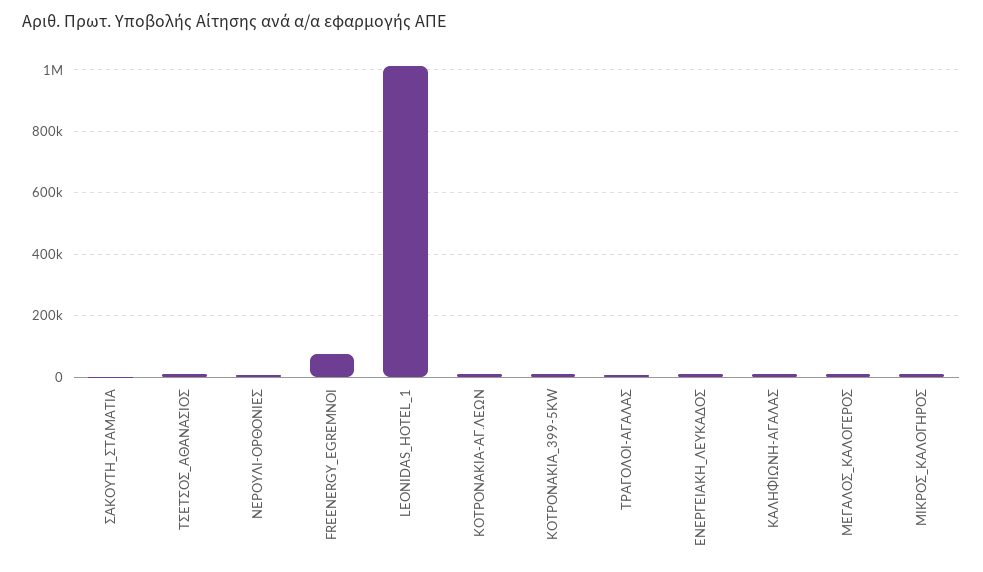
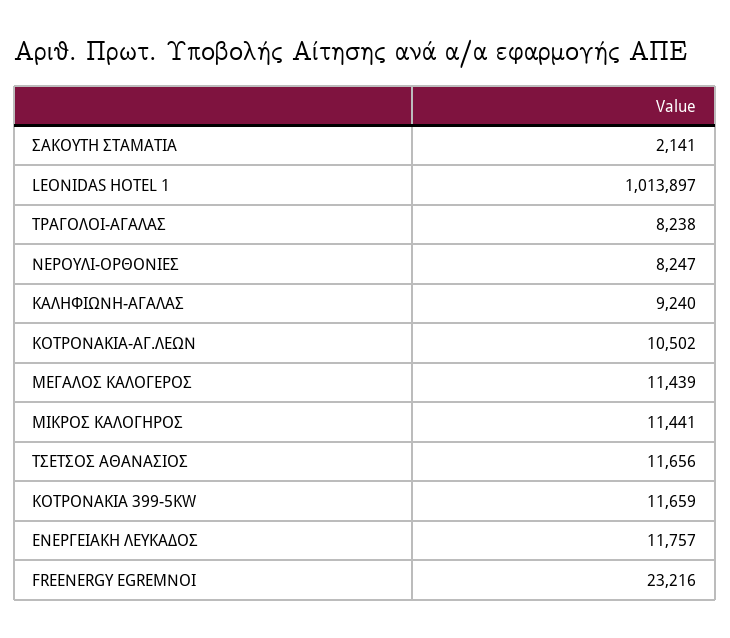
  {
    "ΣΑΚΟΥΤΗ_ΣΤΑΜΑΤΙΑ": 2141,
    "ΤΣΕΤΣΟΣ_ΑΘΑΝΑΣΙΟΣ": 11656,
    "ΝΕΡΟΥΛΙ-ΟΡΘΟΝΙΕΣ": 8247,
-   "FREENERGY_EGREMNOI": 80000,
+   "FREENERGY_EGREMNOI": 23216,
    "LEONIDAS_HOTEL_1": 1013897,
    "ΚΟΤΡΟΝΑΚΙΑ-ΑΓ.ΛΕΩΝ": 10502,
    "ΚΟΤΡΟΝΑΚΙΑ_399-5KW": 11659,
    "ΤΡΑΓΟΛΟΙ-ΑΓΑΛΑΣ": 8238,
    "ΕΝΕΡΓΕΙΑΚΗ_ΛΕΥΚΑΔΟΣ": 11757,
    "ΚΑΛΗΦΙΩΝΗ-ΑΓΑΛΑΣ": 9240,
    "ΜΕΓΑΛΟΣ_ΚΑΛΟΓΕΡΟΣ": 11439,
    "ΜΙΚΡΟΣ_ΚΑΛΟΓΗΡΟΣ": 11441
  }

